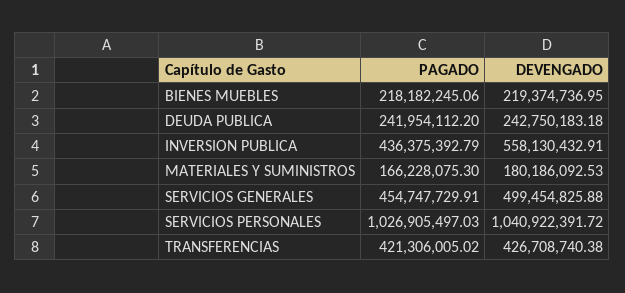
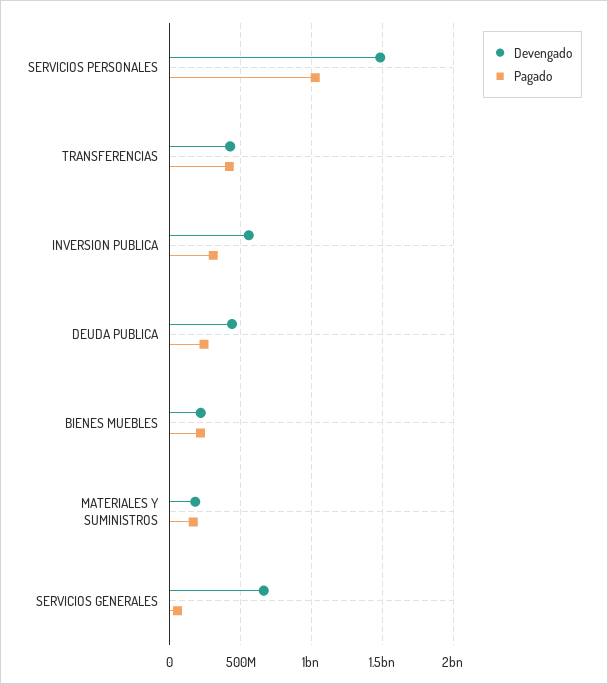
  {
    "PAGADO": {
      "BIENES MUEBLES": 218182245.06,
      "DEUDA PUBLICA": 241954112.2,
-     "INVERSION PUBLICA": 436375392.79,
+     "INVERSION PUBLICA": 300000000,
      "MATERIALES Y SUMINISTROS": 166228075.3,
-     "SERVICIOS GENERALES": 454747729.91,
+     "SERVICIOS GENERALES": 50000000,
      "SERVICIOS PERSONALES": 1026905497.03,
      "TRANSFERENCIAS": 421306005.02
    },
    "DEVENGADO": {
      "BIENES MUEBLES": 219374736.95,
-     "DEUDA PUBLICA": 242750183.18,
+     "DEUDA PUBLICA": 450000000,
      "INVERSION PUBLICA": 558130432.91,
      "MATERIALES Y SUMINISTROS": 180186092.53,
-     "SERVICIOS GENERALES": 499454825.88,
+     "SERVICIOS GENERALES": 650000000,
-     "SERVICIOS PERSONALES": 1040922391.72,
+     "SERVICIOS PERSONALES": 1500000000,
      "TRANSFERENCIAS": 426708740.38
    }
  }

